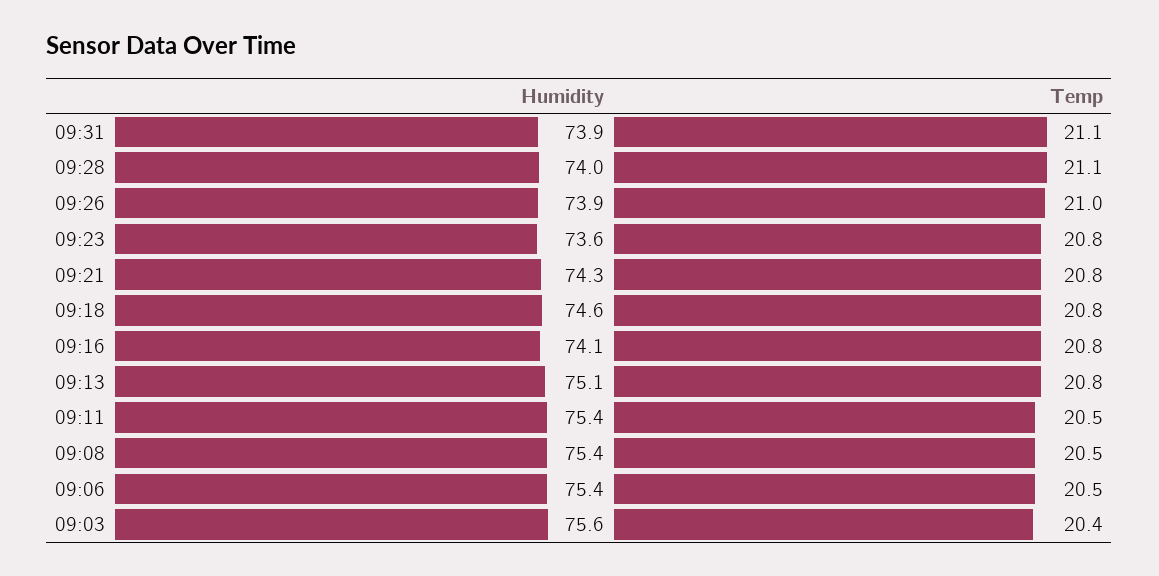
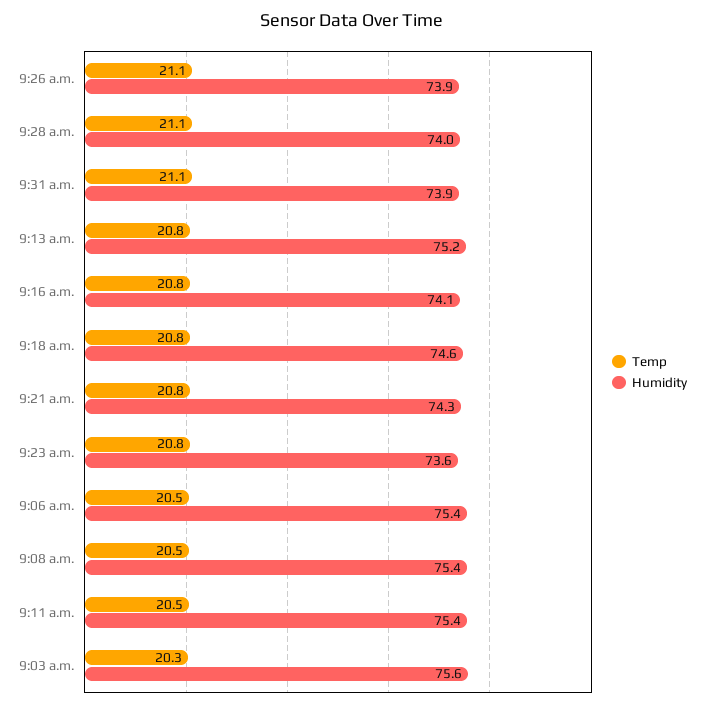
  {
    "Humidity": {
      "09:31": 73.9,
      "09:28": 74,
      "09:26": 73.9,
      "09:23": 73.6,
      "09:21": 74.3,
      "09:18": 74.6,
      "09:16": 74.1,
-     "09:13": 75.1,
+     "09:13": 75.2,
      "09:11": 75.4,
      "09:08": 75.4,
      "09:06": 75.4,
      "09:03": 75.6
    },
    "Temp": {
      "09:31": 21.1,
      "09:28": 21.1,
-     "09:26": 21,
+     "09:26": 21.1,
      "09:23": 20.8,
      "09:21": 20.8,
      "09:18": 20.8,
      "09:16": 20.8,
      "09:13": 20.8,
      "09:11": 20.5,
      "09:08": 20.5,
      "09:06": 20.5,
-     "09:03": 20.4
+     "09:03": 20.3
    }
  }

